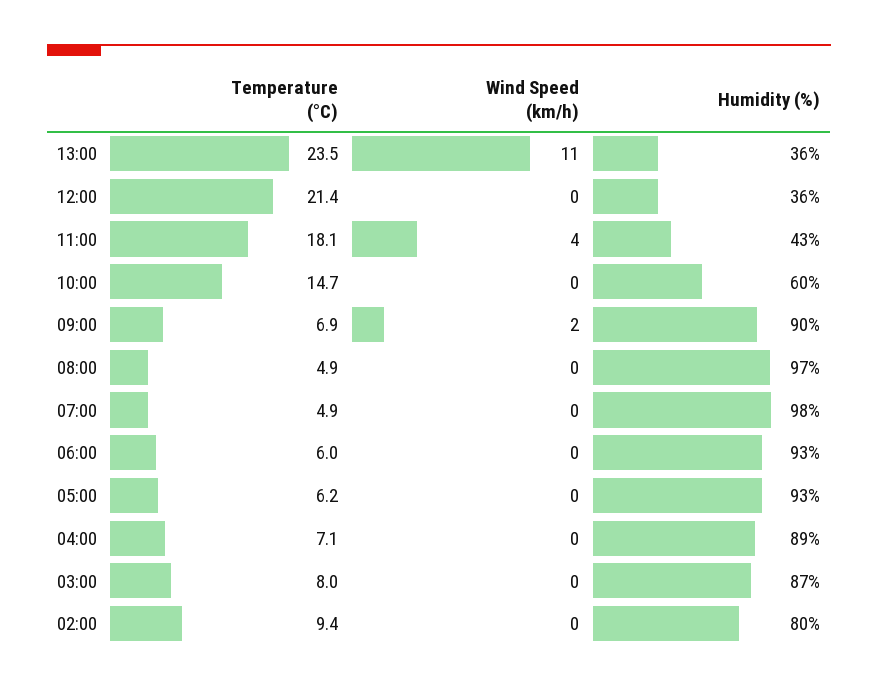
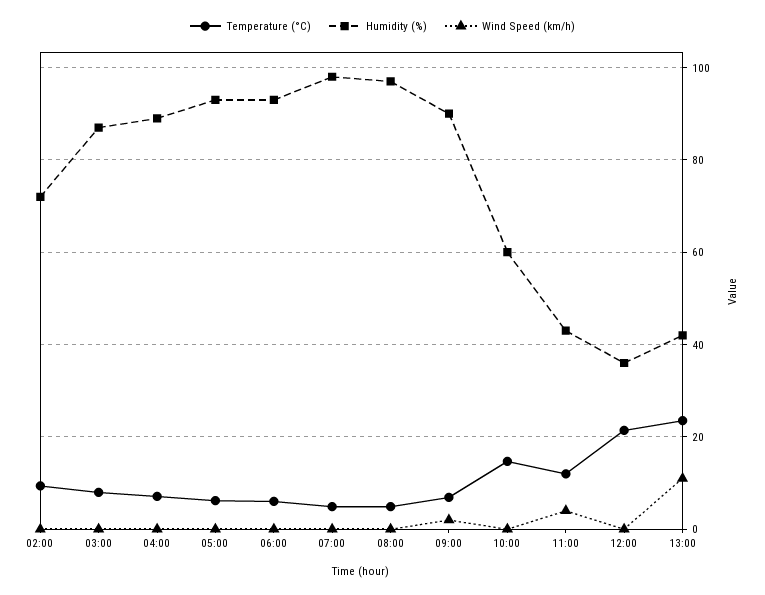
  {
    "Temperature (°C)": {
      "13:00": 23.5,
      "12:00": 21.4,
-     "11:00": 18.1,
+     "11:00": 12,
      "10:00": 14.7,
      "09:00": 6.9,
      "08:00": 4.9,
      "07:00": 4.9,
      "06:00": 6,
      "05:00": 6.2,
      "04:00": 7.1,
      "03:00": 8,
      "02:00": 9.4
    },
    "Wind Speed (km/h)": {
      "13:00": 11,
      "12:00": 0,
      "11:00": 4,
      "10:00": 0,
      "09:00": 2,
      "08:00": 0,
      "07:00": 0,
      "06:00": 0,
      "05:00": 0,
      "04:00": 0,
      "03:00": 0,
      "02:00": 0
    },
    "Humidity (%)": {
-     "13:00": 36,
+     "13:00": 42,
      "12:00": 36,
      "11:00": 43,
      "10:00": 60,
      "09:00": 90,
      "08:00": 97,
      "07:00": 98,
      "06:00": 93,
      "05:00": 93,
      "04:00": 89,
      "03:00": 87,
-     "02:00": 80
+     "02:00": 72
    }
  }

